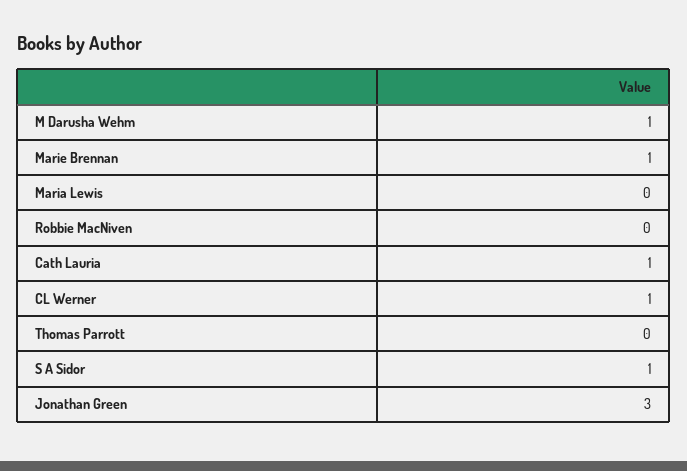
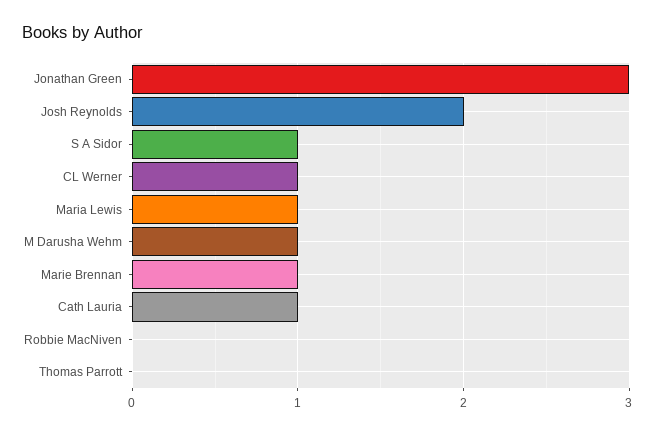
  {
    "M Darusha Wehm": 1,
    "Marie Brennan": 1,
-   "Maria Lewis": 0,
+   "Maria Lewis": 1,
    "Robbie MacNiven": 0,
    "Cath Lauria": 1,
    "CL Werner": 1,
    "Thomas Parrott": 0,
    "S A Sidor": 1,
-   "Jonathan Green": 3
+   "Jonathan Green": 3,
+   "Josh Reynolds": 2
  }

